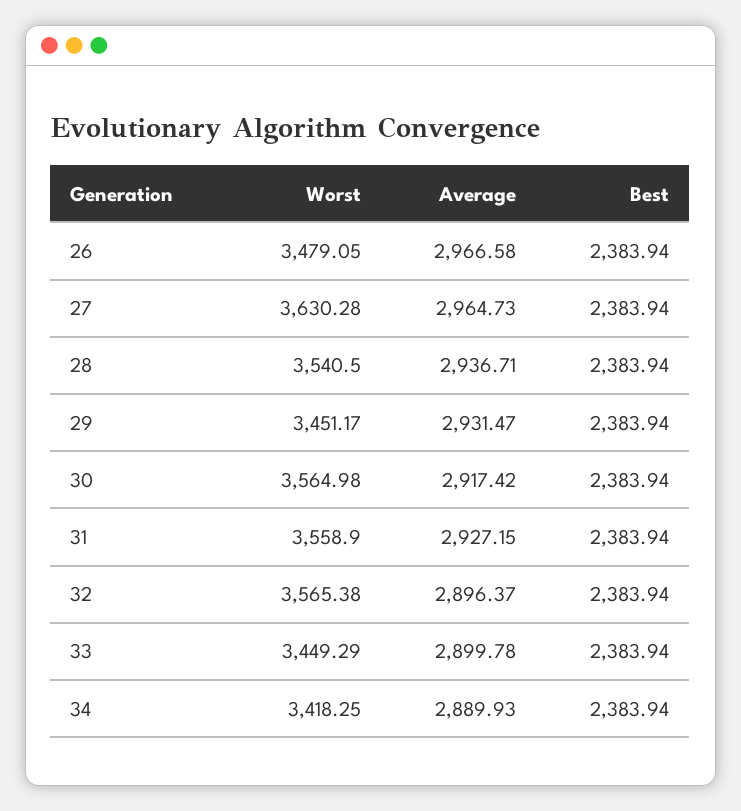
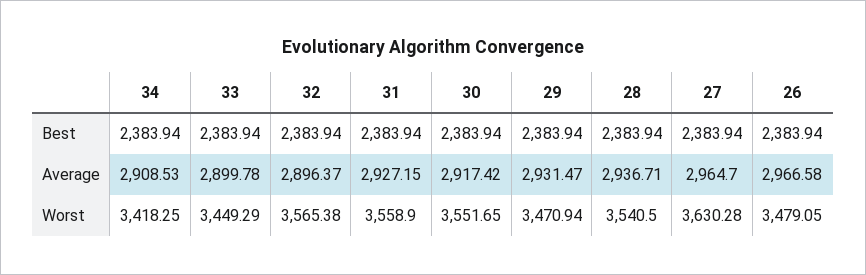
  {
    "Worst": {
      "26": 3479.05,
      "27": 3630.28,
      "28": 3540.5,
-     "29": 3451.17,
+     "29": 3470.94,
-     "30": 3564.98,
+     "30": 3551.65,
      "31": 3558.9,
      "32": 3565.38,
      "33": 3449.29,
      "34": 3418.25
    },
    "Average": {
      "26": 2966.58,
-     "27": 2964.73,
+     "27": 2964.7,
      "28": 2936.71,
      "29": 2931.47,
      "30": 2917.42,
      "31": 2927.15,
      "32": 2896.37,
      "33": 2899.78,
-     "34": 2889.93
+     "34": 2908.53
    },
    "Best": {
      "26": 2383.94,
      "27": 2383.94,
      "28": 2383.94,
      "29": 2383.94,
      "30": 2383.94,
      "31": 2383.94,
      "32": 2383.94,
      "33": 2383.94,
      "34": 2383.94
    }
  }

